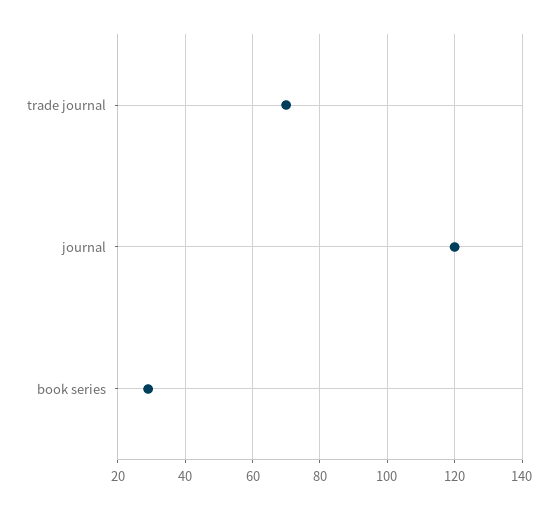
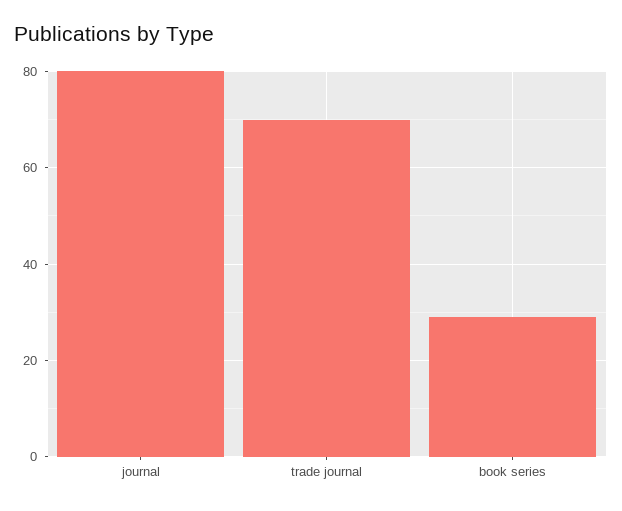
  {
    "trade journal": 70,
-   "journal": 120,
+   "journal": 80,
    "book series": 30
  }

